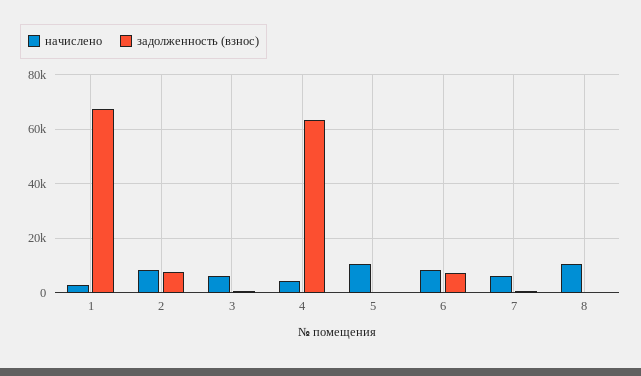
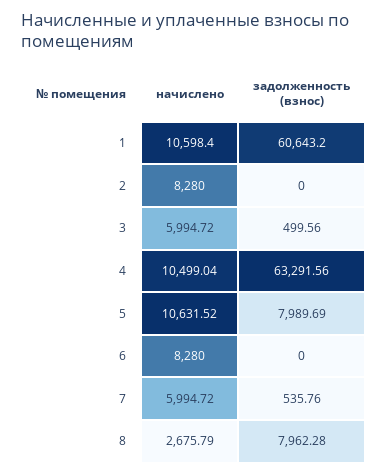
  {
    "начислено": {
-     "1": 2500,
+     "1": 10598.4,
      "2": 8280,
      "3": 5994.72,
-     "4": 5000,
+     "4": 10499.04,
      "5": 10631.52,
      "6": 8280,
      "7": 5994.72,
-     "8": 10000
+     "8": 2675.79
    },
    "задолженность (взнос)": {
-     "1": 67500,
+     "1": 60643.2,
-     "2": 7500,
+     "2": 0,
      "3": 499.56,
      "4": 63291.56,
-     "5": 0,
+     "5": 7989.69,
-     "6": 7500,
+     "6": 0,
      "7": 535.76,
-     "8": 0
+     "8": 7962.28
    }
  }

